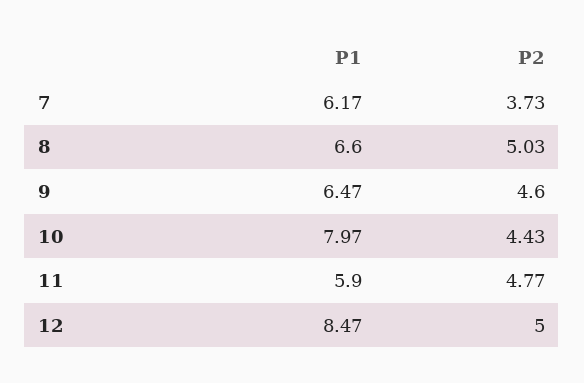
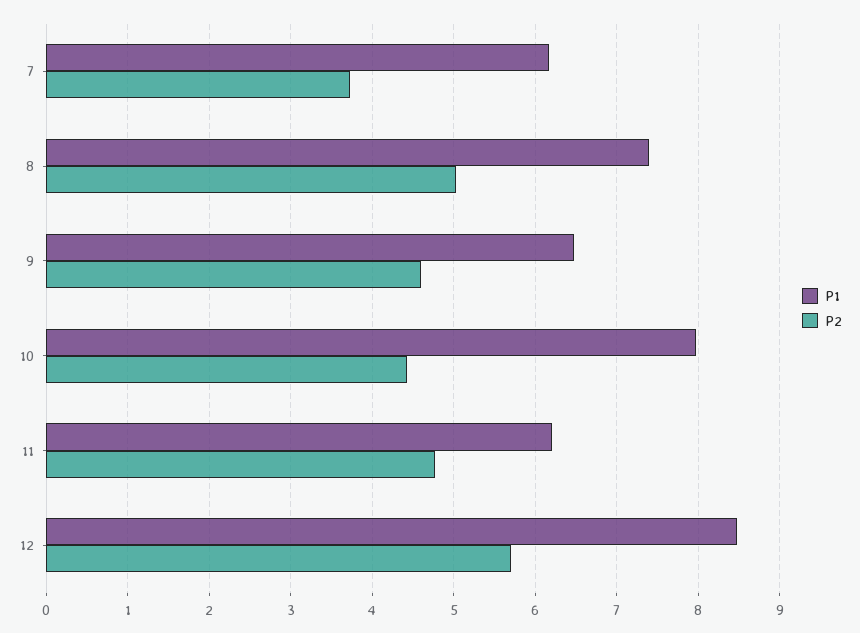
  {
    "P1": {
      "7": 6.17,
-     "8": 6.6,
+     "8": 7.4,
      "9": 6.47,
      "10": 7.97,
-     "11": 5.9,
+     "11": 6.2,
      "12": 8.47
    },
    "P2": {
      "7": 3.73,
      "8": 5.03,
      "9": 4.6,
      "10": 4.43,
      "11": 4.77,
-     "12": 5
+     "12": 5.7
    }
  }

